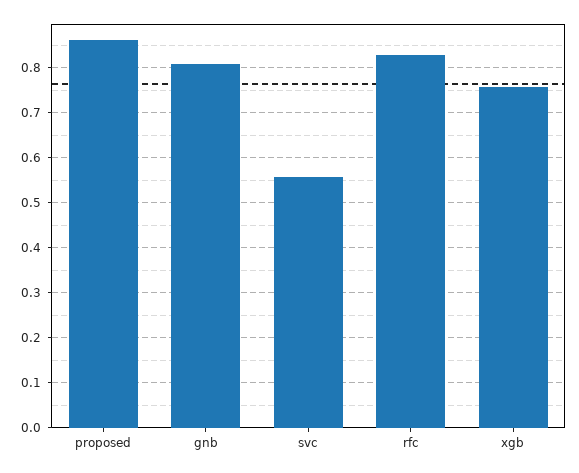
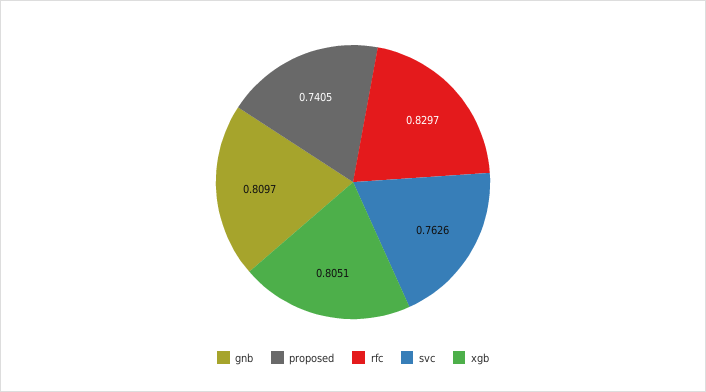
  {
-   "proposed": 0.86,
+   "proposed": 0.7405,
    "gnb": 0.8097,
-   "svc": 0.56,
+   "svc": 0.7626,
    "rfc": 0.8297,
-   "xgb": 0.76
+   "xgb": 0.8051
  }

